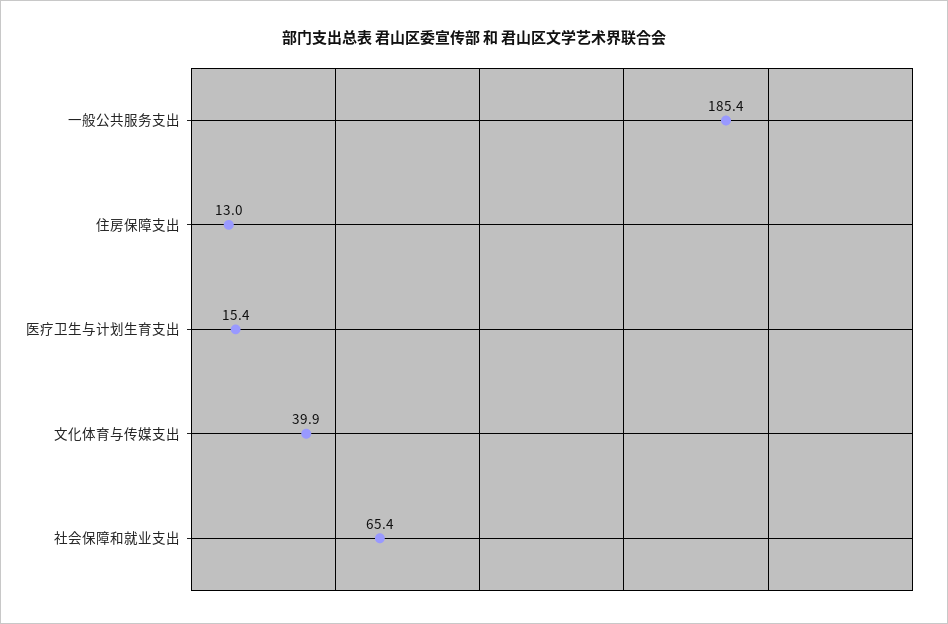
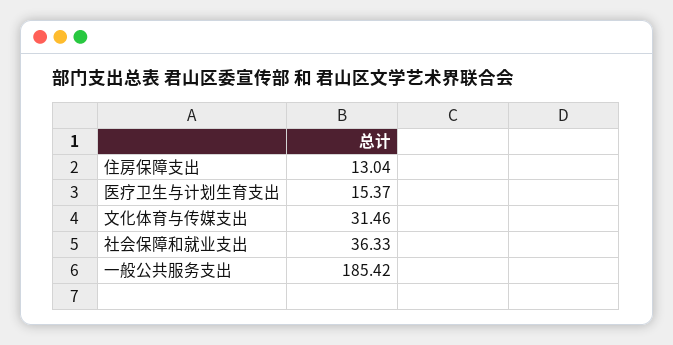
  {
    "一般公共服务支出": 185.42,
    "住房保障支出": 13.04,
    "医疗卫生与计划生育支出": 15.37,
-   "文化体育与传媒支出": 39.9,
+   "文化体育与传媒支出": 31.46,
-   "社会保障和就业支出": 65.4
+   "社会保障和就业支出": 36.33
  }

